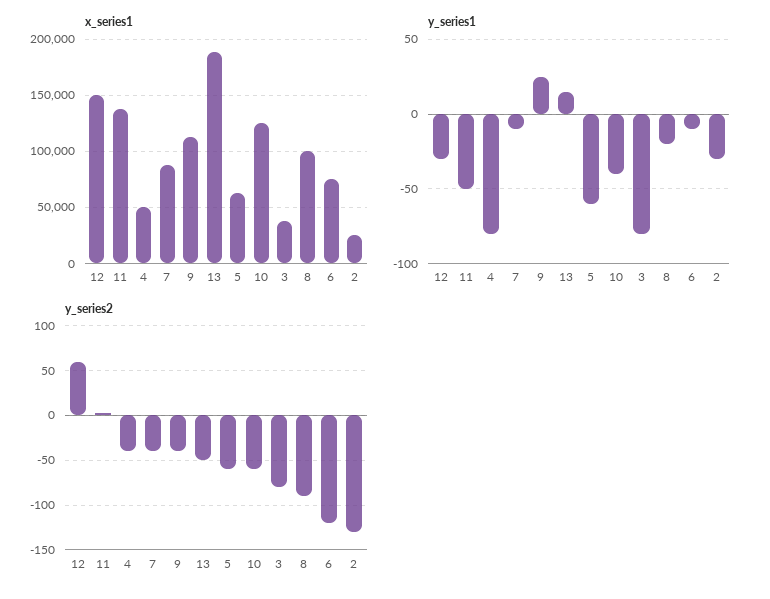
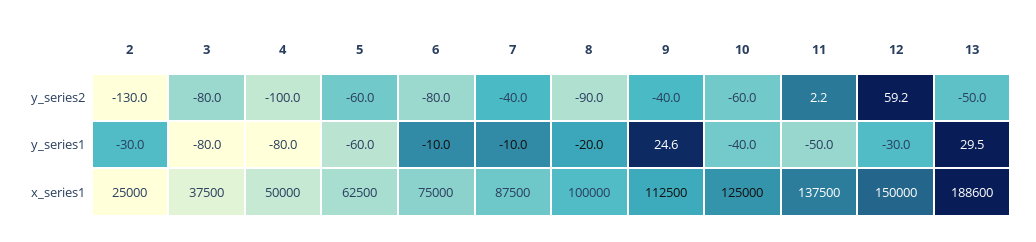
  {
    "x_series1": {
      "12": 150000,
      "11": 137500,
      "4": 50000,
      "7": 87500,
      "9": 112500,
      "13": 188600,
      "5": 62500,
      "10": 125000,
      "3": 37500,
      "8": 100000,
      "6": 75000,
      "2": 25000
    },
    "y_series1": {
      "12": -30,
      "11": -50,
      "4": -80,
      "7": -10,
      "9": 24.6,
-     "13": 15,
+     "13": 29.5,
      "5": -60,
      "10": -40,
      "3": -80,
      "8": -20,
      "6": -10,
      "2": -30
    },
    "y_series2": {
      "12": 59.2,
      "11": 2.2,
-     "4": -40,
+     "4": -100,
      "7": -40,
      "9": -40,
      "13": -50,
      "5": -60,
      "10": -60,
      "3": -80,
      "8": -90,
-     "6": -120,
+     "6": -80,
      "2": -130
    }
  }

